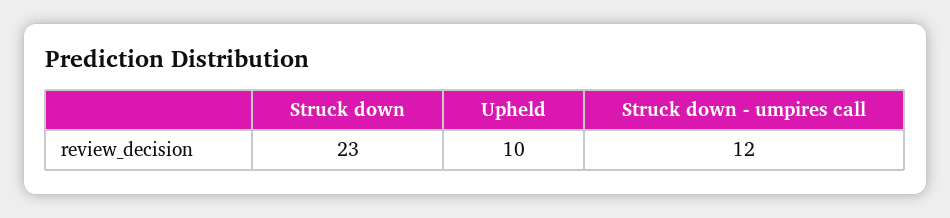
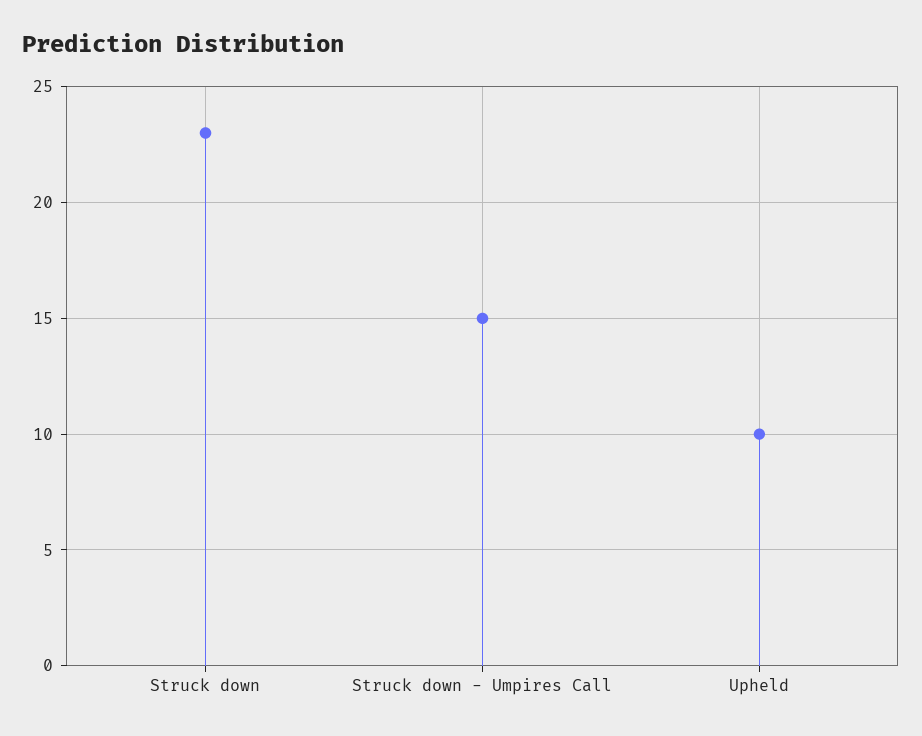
  {
    "Struck down": 23,
    "Upheld": 10,
-   "Struck down - umpires call": 12
+   "Struck down - umpires call": 15
  }

